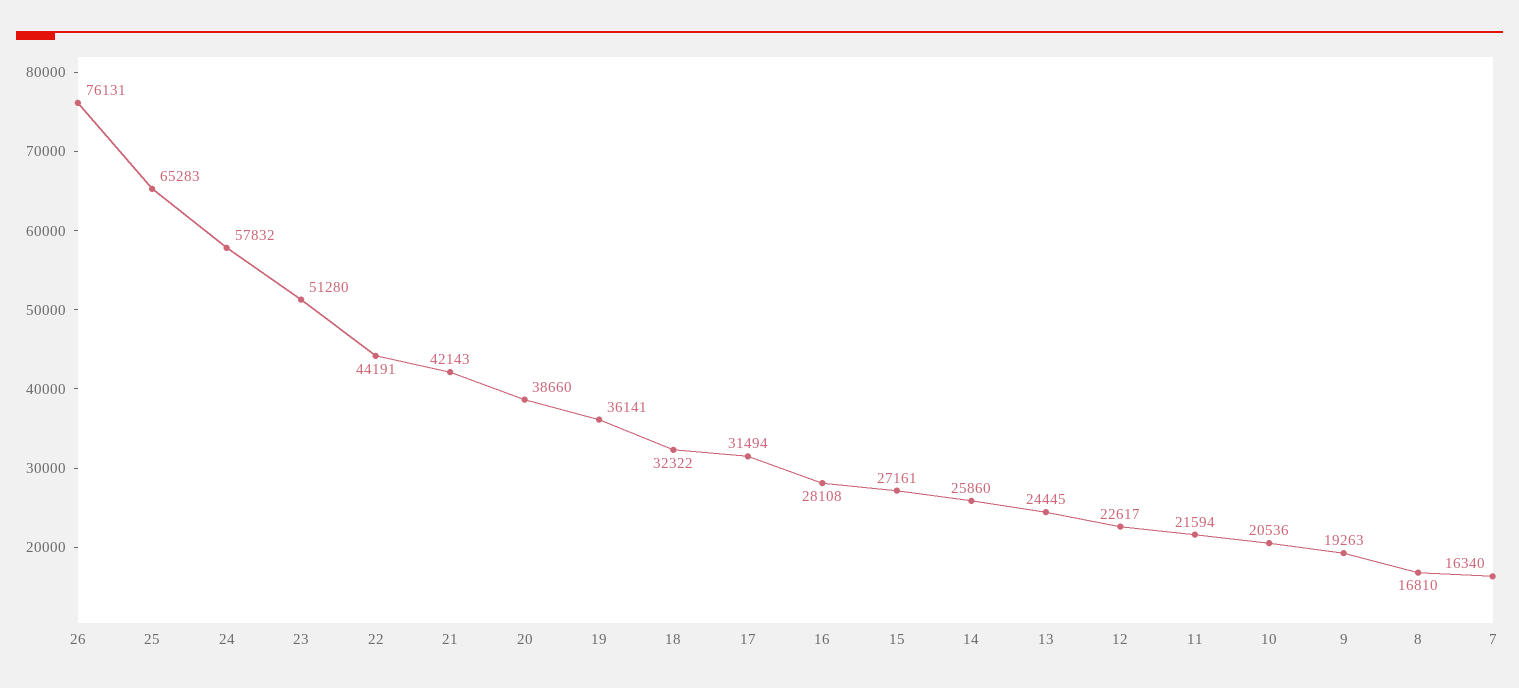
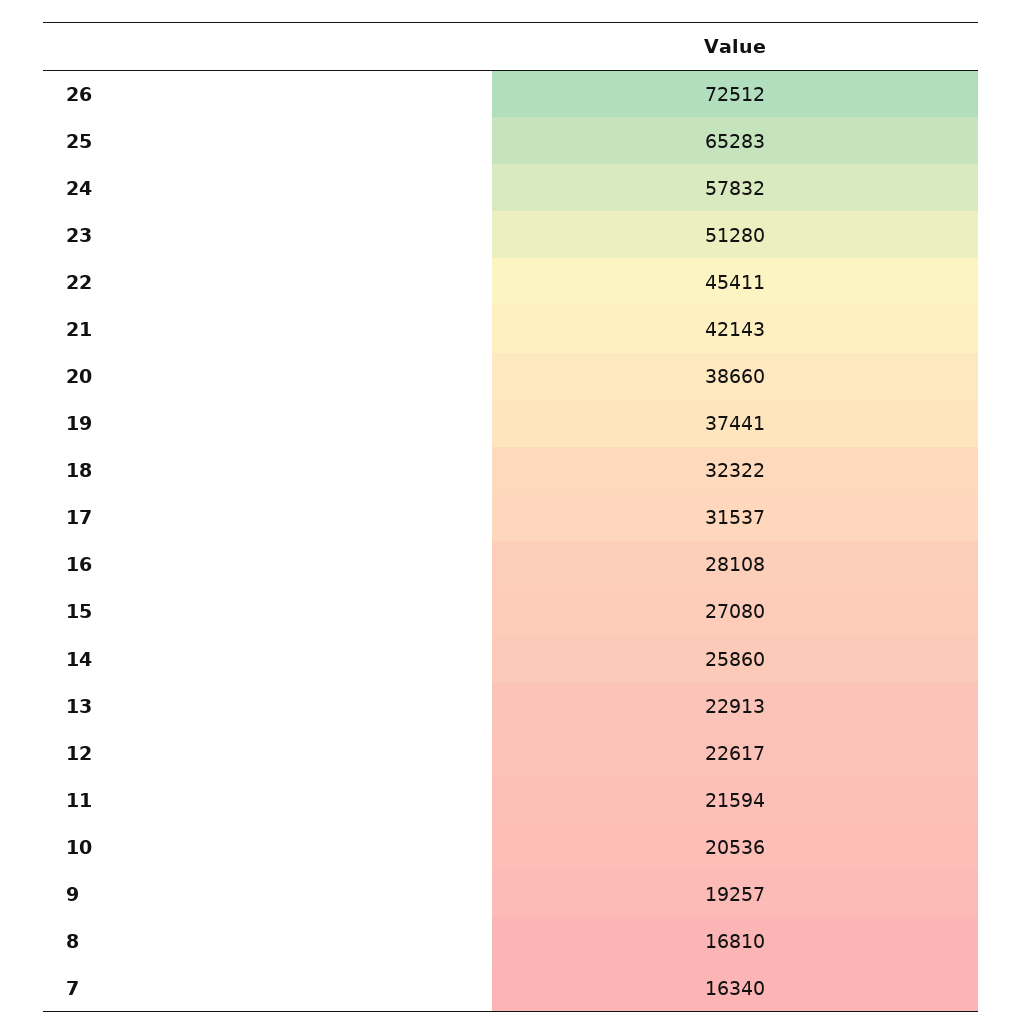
  {
-   "26": 76131,
+   "26": 72512,
    "25": 65283,
    "24": 57832,
    "23": 51280,
-   "22": 44191,
+   "22": 45411,
    "21": 42143,
    "20": 38660,
-   "19": 36141,
+   "19": 37441,
    "18": 32322,
-   "17": 31494,
+   "17": 31537,
    "16": 28108,
-   "15": 27161,
+   "15": 27080,
    "14": 25860,
-   "13": 24445,
+   "13": 22913,
    "12": 22617,
    "11": 21594,
    "10": 20536,
-   "9": 19263,
+   "9": 19257,
    "8": 16810,
    "7": 16340
  }

